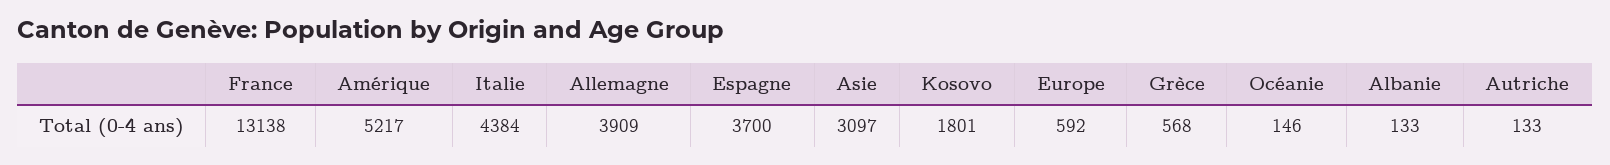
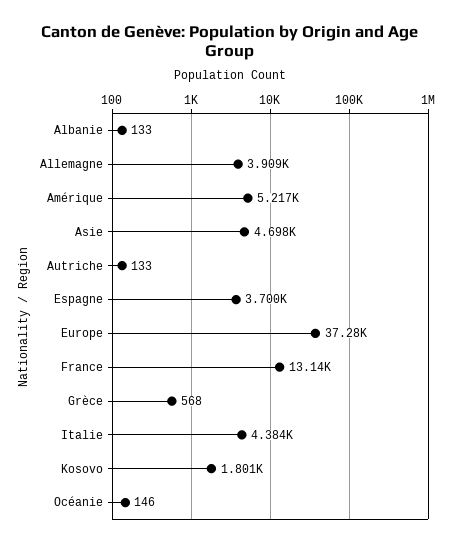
  {
    "France": 13138,
    "Amérique": 5217,
    "Italie": 4384,
    "Allemagne": 3909,
    "Espagne": 3700,
-   "Asie": 3097,
+   "Asie": 4698,
    "Kosovo": 1801,
-   "Europe": 592,
+   "Europe": 37280,
    "Grèce": 568,
    "Océanie": 146,
    "Albanie": 133,
    "Autriche": 133
  }

